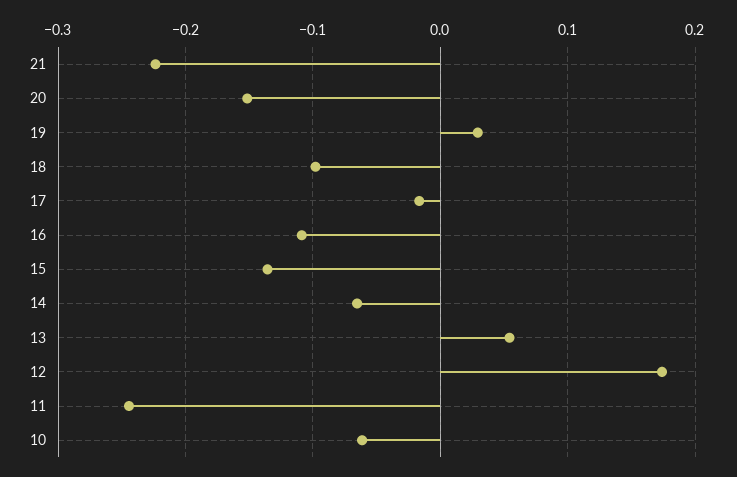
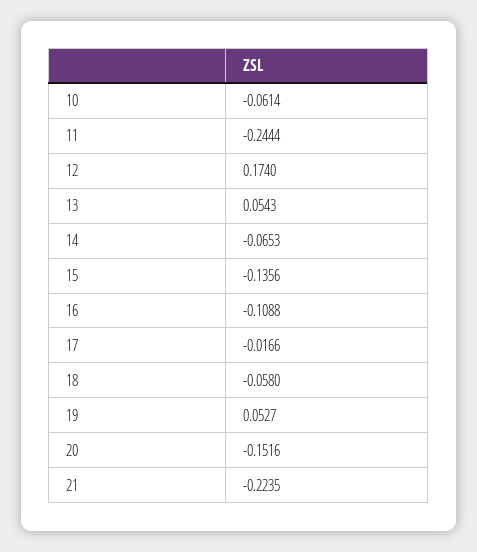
  {
    "21": -0.2235,
    "20": -0.1516,
-   "19": 0.03,
+   "19": 0.0527,
-   "18": -0.1,
+   "18": -0.058,
    "17": -0.0166,
    "16": -0.1088,
    "15": -0.1356,
    "14": -0.0653,
    "13": 0.0543,
    "12": 0.174,
    "11": -0.2444,
    "10": -0.0614
  }

